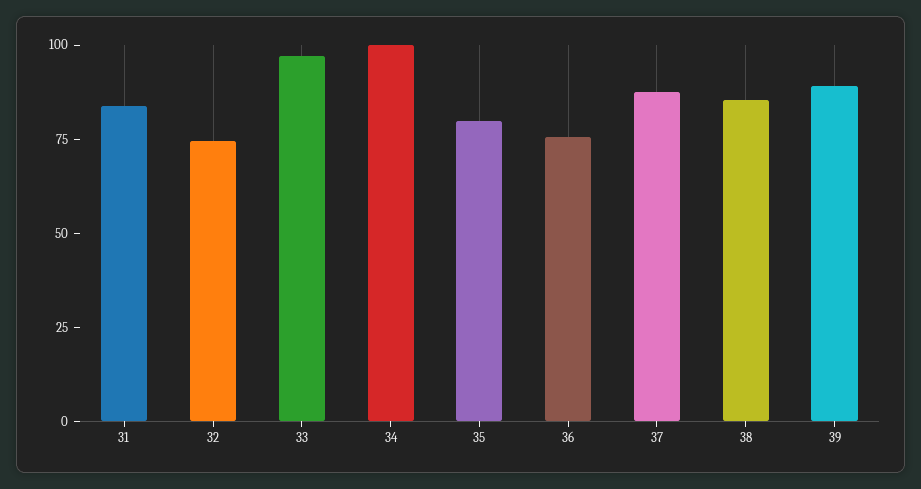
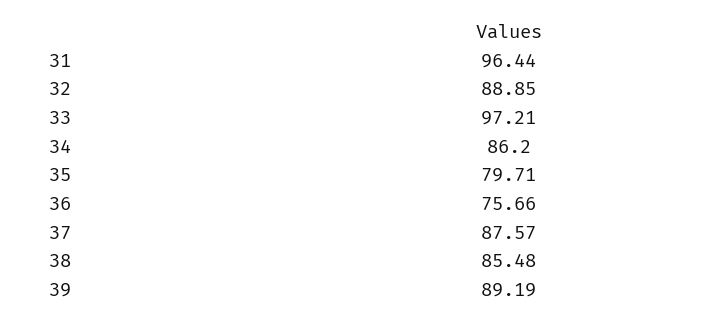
  {
-   "31": 85,
+   "31": 96.44,
-   "32": 75,
+   "32": 88.85,
    "33": 97.21,
-   "34": 100,
+   "34": 86.2,
    "35": 79.71,
    "36": 75.66,
    "37": 87.57,
    "38": 85.48,
    "39": 89.19
  }

